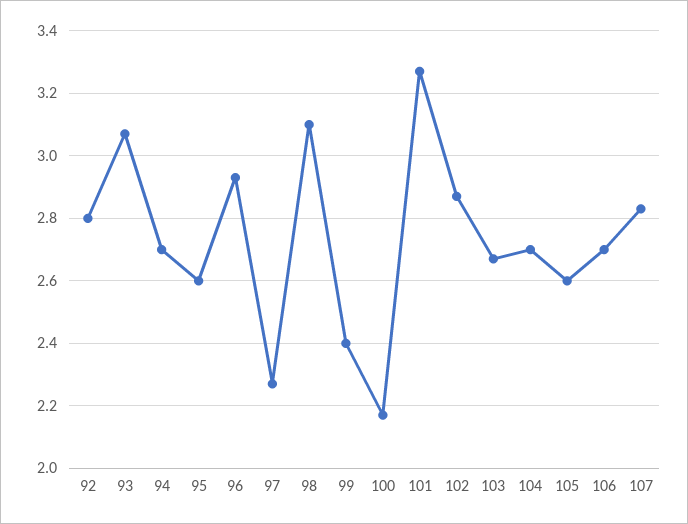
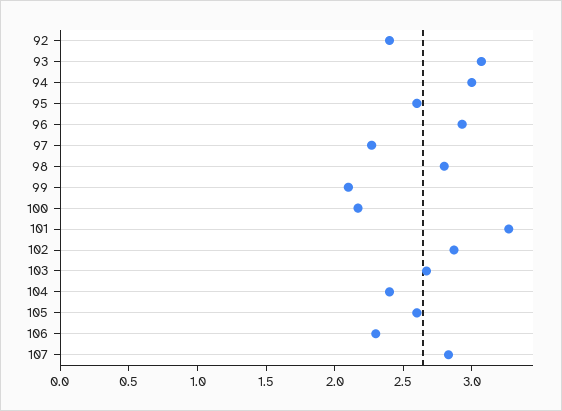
  {
-   "92": 2.8,
+   "92": 2.4,
    "93": 3.05,
-   "94": 2.7,
+   "94": 3,
    "95": 2.6,
    "96": 2.95,
    "97": 2.25,
-   "98": 3.1,
+   "98": 2.8,
-   "99": 2.4,
+   "99": 2.1,
    "100": 2.15,
    "101": 3.25,
    "102": 2.85,
    "103": 2.65,
-   "104": 2.7,
+   "104": 2.4,
    "105": 2.6,
-   "106": 2.7,
+   "106": 2.3,
    "107": 2.85
  }

